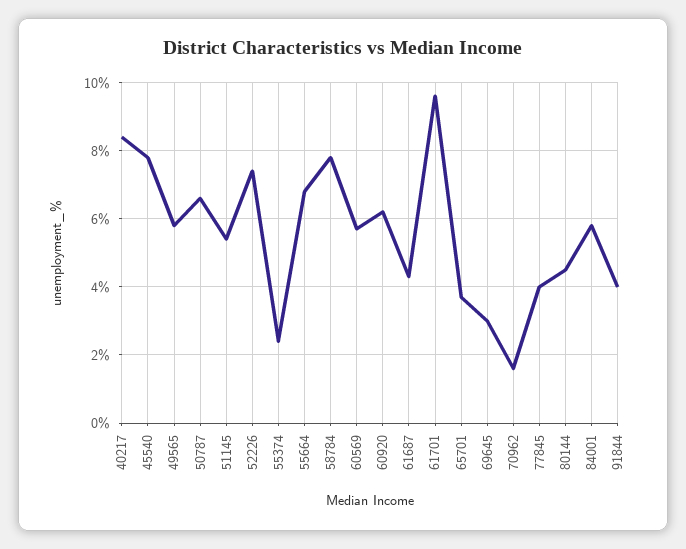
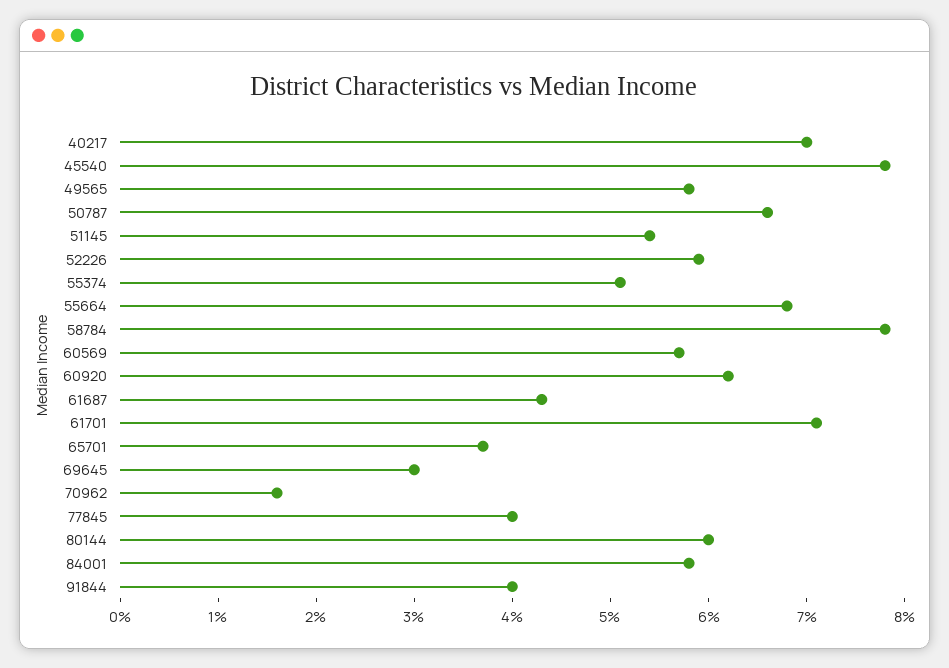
  {
-   "40217": 8.5,
+   "40217": 7,
    "45540": 7.8,
    "49565": 5.8,
    "50787": 6.6,
    "51145": 5.4,
-   "52226": 7.5,
+   "52226": 5.9,
-   "55374": 2.5,
+   "55374": 5.1,
    "55664": 6.8,
    "58784": 7.8,
    "60569": 5.7,
    "60920": 6.2,
    "61687": 4.3,
-   "61701": 9.5,
+   "61701": 7.1,
    "65701": 3.7,
    "69645": 3,
    "70962": 1.6,
    "77845": 4,
-   "80144": 4.5,
+   "80144": 6,
    "84001": 5.8,
    "91844": 4
  }

